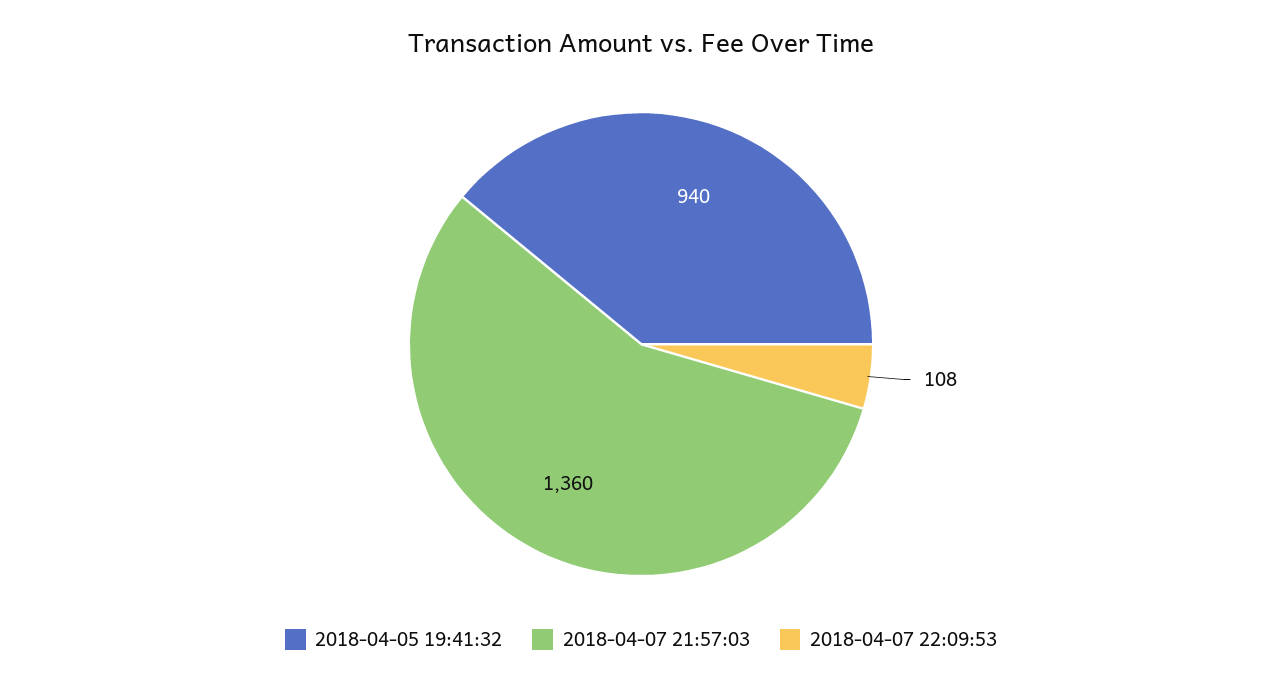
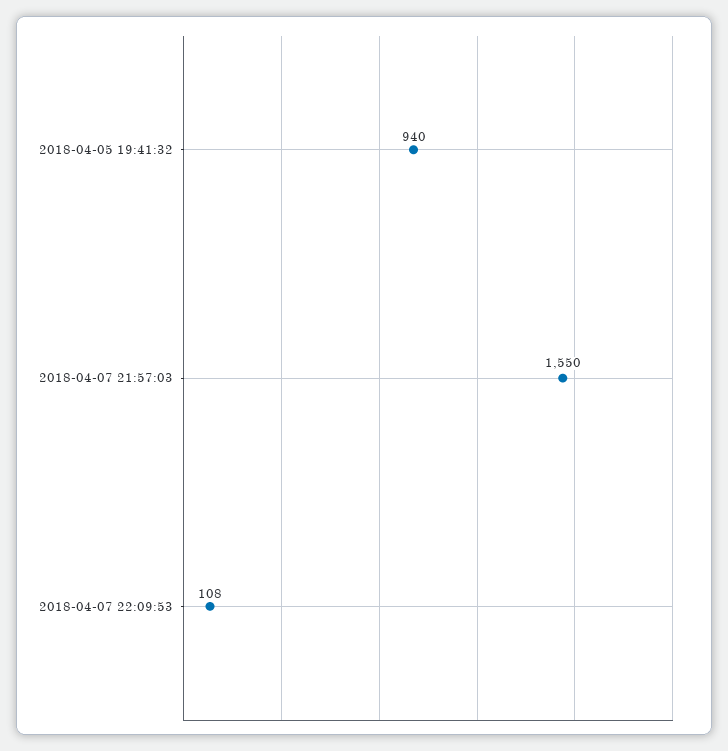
  {
    "2018-04-05 19:41:32": 940,
-   "2018-04-07 21:57:03": 1360,
+   "2018-04-07 21:57:03": 1550,
    "2018-04-07 22:09:53": 108
  }

